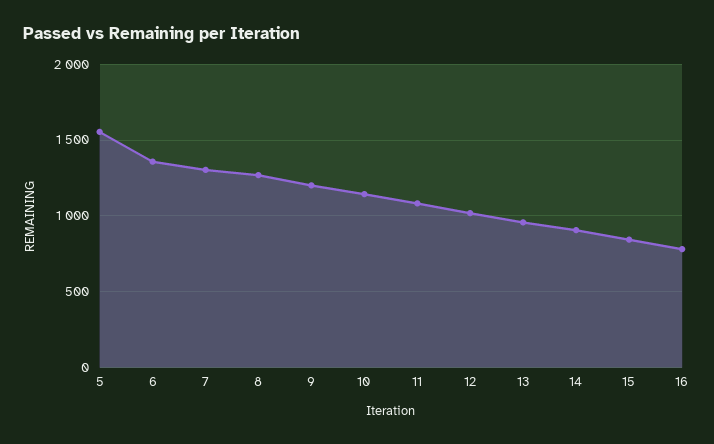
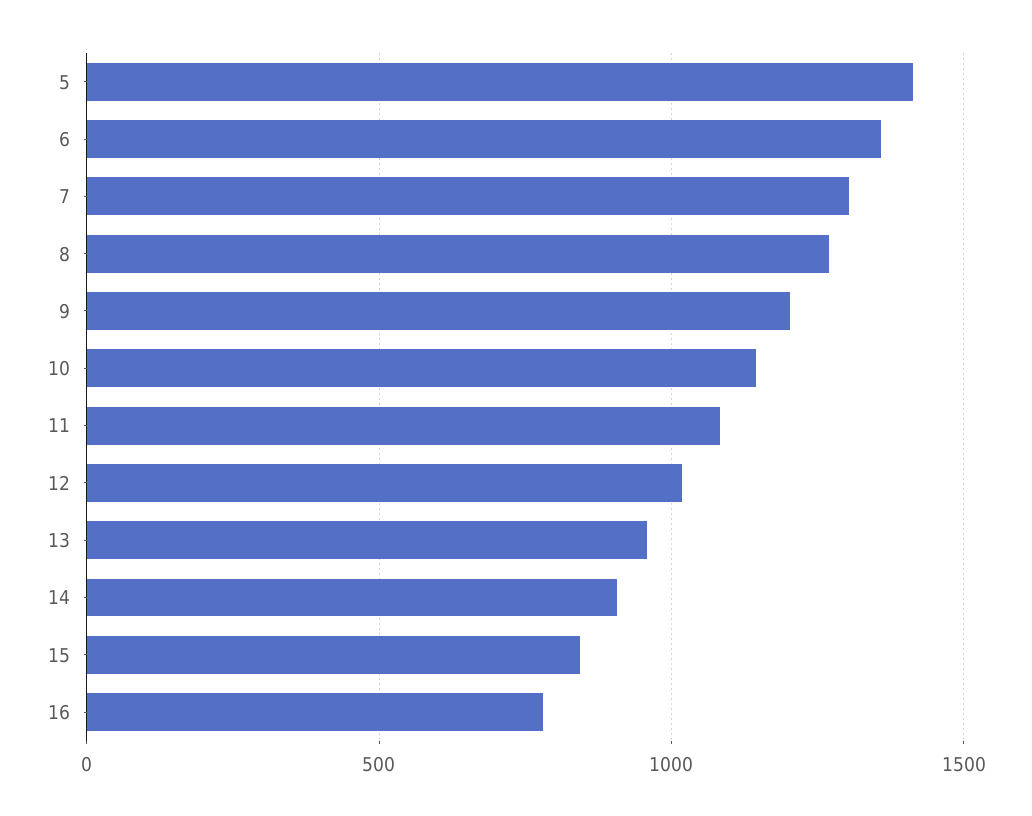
  {
-   "5": 1550,
+   "5": 1400,
    "6": 1350,
    "7": 1300,
    "8": 1250,
    "9": 1200,
    "10": 1150,
    "11": 1100,
    "12": 1000,
    "13": 950,
    "14": 900,
    "15": 850,
    "16": 800
  }

